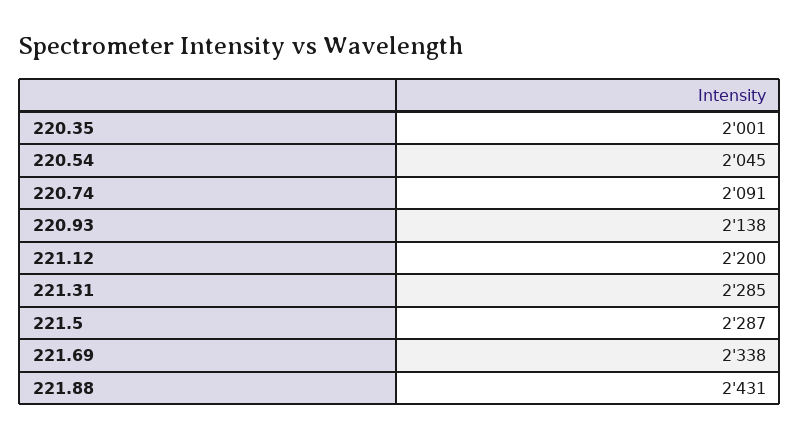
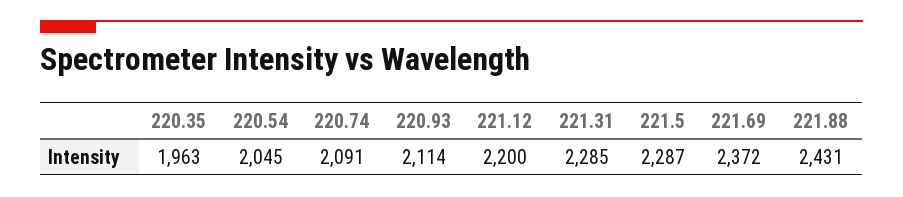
  {
-   "220.35": 2001,
+   "220.35": 1963,
    "220.54": 2045,
    "220.74": 2091,
-   "220.93": 2138,
+   "220.93": 2114,
    "221.12": 2200,
    "221.31": 2285,
    "221.5": 2287,
-   "221.69": 2338,
+   "221.69": 2372,
    "221.88": 2431
  }

